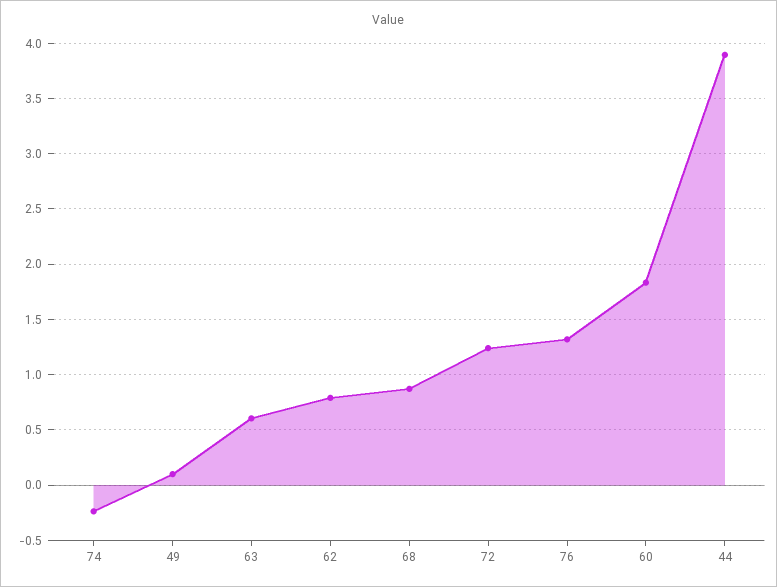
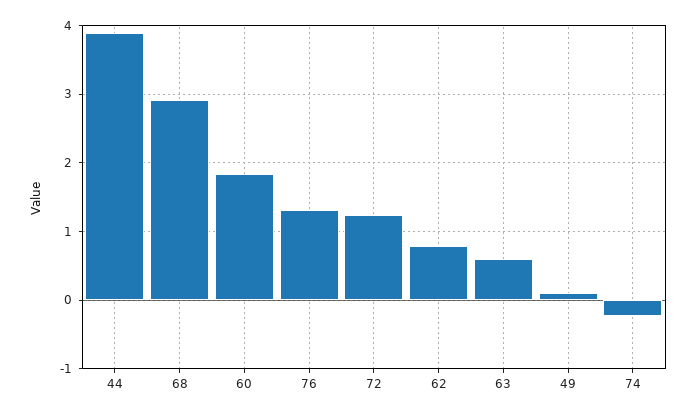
  {
    "74": -0.2,
    "49": 0.1,
    "63": 0.6,
    "62": 0.8,
-   "68": 0.9,
+   "68": 2.9,
    "72": 1.2,
    "76": 1.3,
    "60": 1.8,
    "44": 3.9
  }

